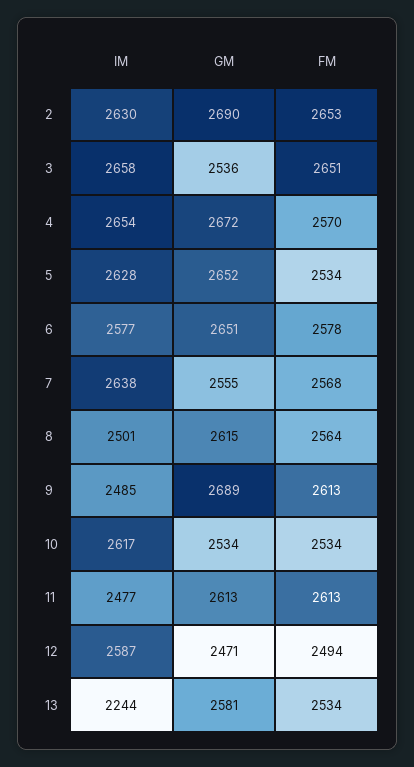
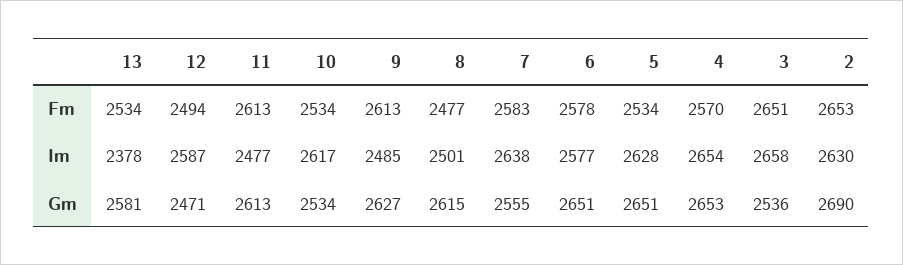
  {
    "IM": {
      "2": 2630,
      "3": 2658,
      "4": 2654,
      "5": 2628,
      "6": 2577,
      "7": 2638,
      "8": 2501,
      "9": 2485,
      "10": 2617,
      "11": 2477,
      "12": 2587,
-     "13": 2244
+     "13": 2378
    },
    "GM": {
      "2": 2690,
      "3": 2536,
-     "4": 2672,
+     "4": 2653,
-     "5": 2652,
+     "5": 2651,
      "6": 2651,
      "7": 2555,
      "8": 2615,
-     "9": 2689,
+     "9": 2627,
      "10": 2534,
      "11": 2613,
      "12": 2471,
      "13": 2581
    },
    "FM": {
      "2": 2653,
      "3": 2651,
      "4": 2570,
      "5": 2534,
      "6": 2578,
-     "7": 2568,
+     "7": 2583,
-     "8": 2564,
+     "8": 2477,
      "9": 2613,
      "10": 2534,
      "11": 2613,
      "12": 2494,
      "13": 2534
    }
  }

